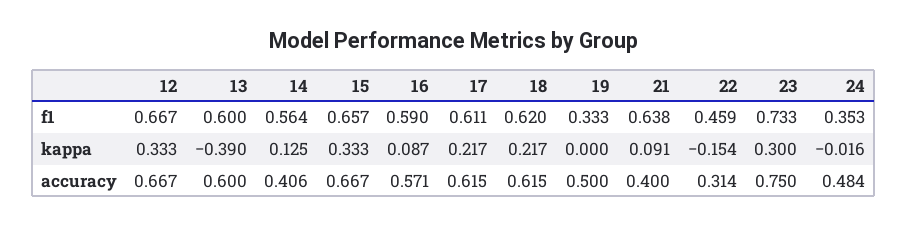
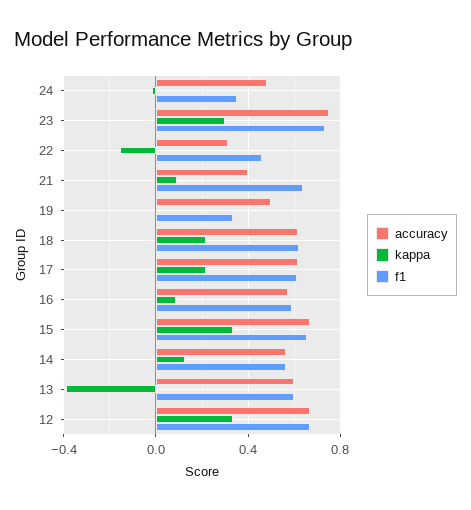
  {
    "f1": {
      "12": 0.667,
      "13": 0.6,
      "14": 0.564,
      "15": 0.657,
      "16": 0.59,
      "17": 0.611,
      "18": 0.62,
      "19": 0.333,
      "21": 0.638,
      "22": 0.459,
      "23": 0.733,
      "24": 0.353
    },
    "kappa": {
      "12": 0.333,
      "13": -0.39,
      "14": 0.125,
      "15": 0.333,
      "16": 0.087,
      "17": 0.217,
      "18": 0.217,
      "19": 0,
      "21": 0.091,
      "22": -0.154,
      "23": 0.3,
      "24": -0.016
    },
    "accuracy": {
      "12": 0.667,
      "13": 0.6,
-     "14": 0.406,
+     "14": 0.55,
      "15": 0.667,
      "16": 0.571,
      "17": 0.615,
      "18": 0.615,
      "19": 0.5,
      "21": 0.4,
      "22": 0.314,
      "23": 0.75,
      "24": 0.484
    }
  }

